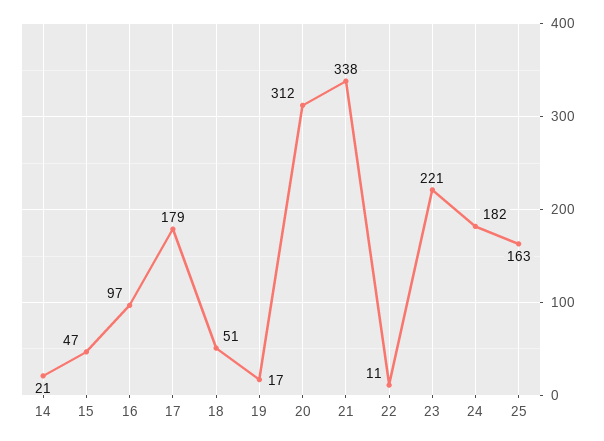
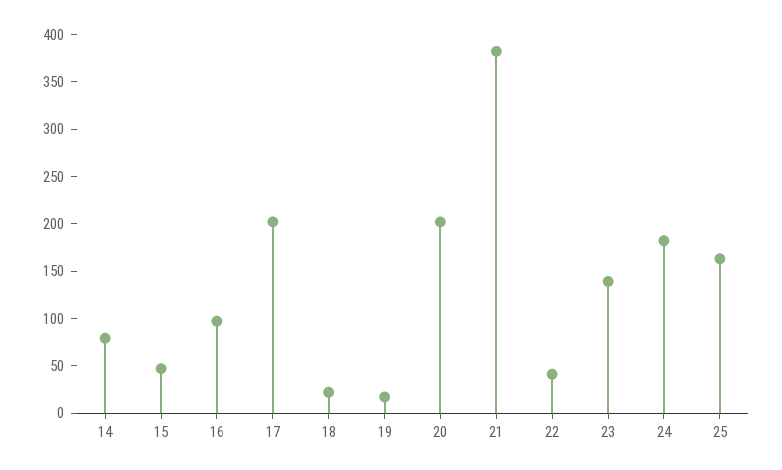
  {
-   "14": 21,
+   "14": 80,
    "15": 47,
    "16": 97,
-   "17": 179,
+   "17": 200,
-   "18": 51,
+   "18": 20,
    "19": 17,
-   "20": 312,
+   "20": 200,
-   "21": 338,
+   "21": 380,
-   "22": 11,
+   "22": 40,
-   "23": 221,
+   "23": 140,
    "24": 182,
    "25": 163
  }

